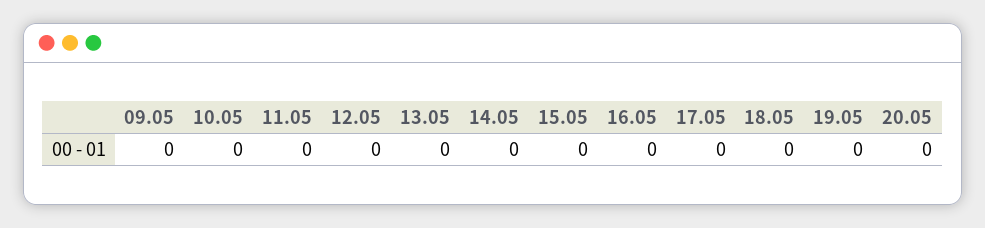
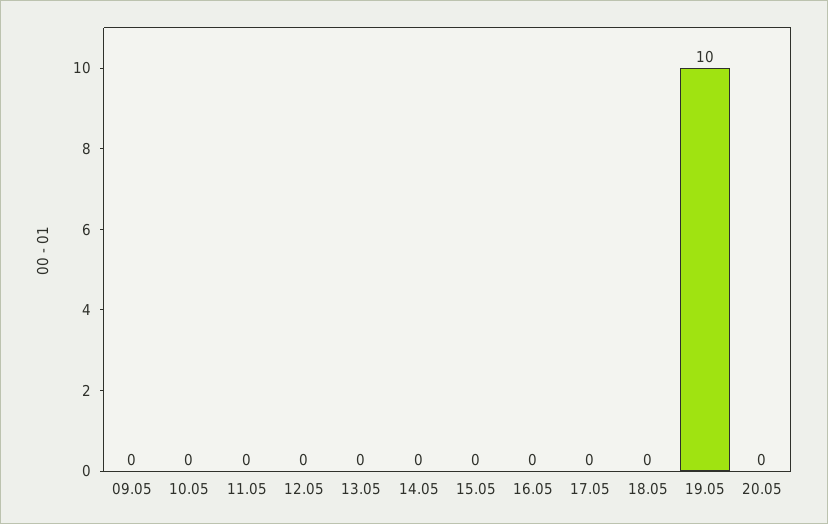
  {
    "09.05": 0,
    "10.05": 0,
    "11.05": 0,
    "12.05": 0,
    "13.05": 0,
    "14.05": 0,
    "15.05": 0,
    "16.05": 0,
    "17.05": 0,
    "18.05": 0,
-   "19.05": 0,
+   "19.05": 10,
    "20.05": 0
  }

